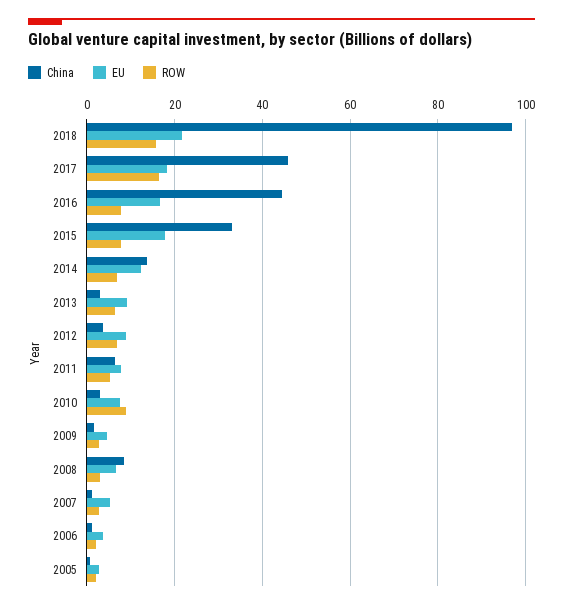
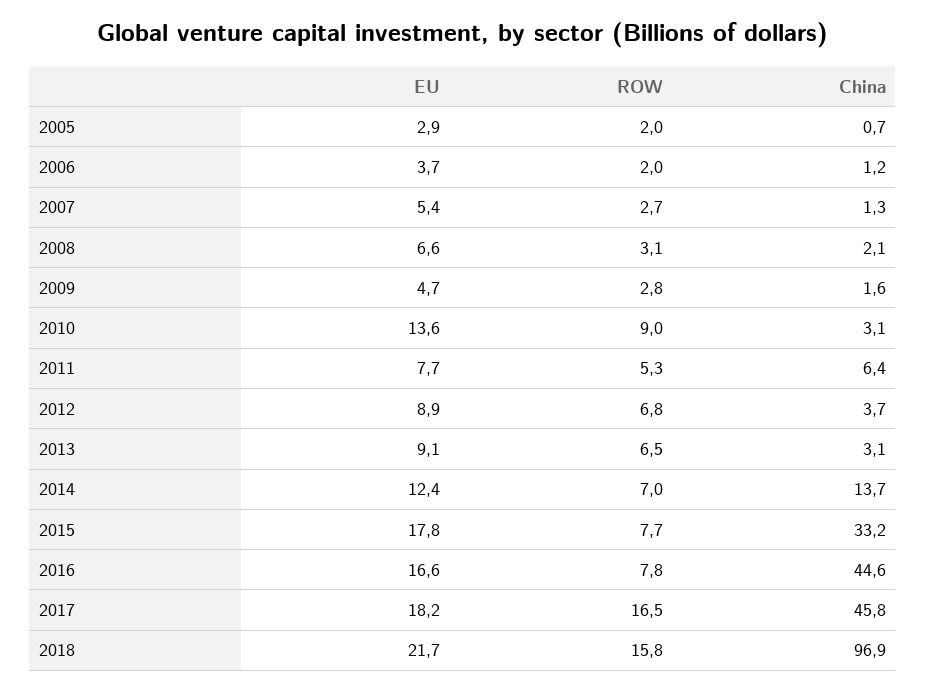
  {
    "China": {
      "2018": 96.9,
      "2017": 45.8,
      "2016": 44.6,
      "2015": 33.2,
      "2014": 13.7,
      "2013": 3.1,
      "2012": 3.7,
      "2011": 6.4,
      "2010": 3.1,
      "2009": 1.6,
-     "2008": 8,
+     "2008": 2.1,
      "2007": 1.3,
      "2006": 1.2,
      "2005": 0.7
    },
    "EU": {
      "2018": 21.7,
      "2017": 18.2,
      "2016": 16.6,
      "2015": 17.8,
      "2014": 12.4,
      "2013": 9.1,
      "2012": 8.9,
      "2011": 7.7,
-     "2010": 8,
+     "2010": 13.6,
      "2009": 4.7,
      "2008": 6.6,
      "2007": 5.4,
      "2006": 3.7,
      "2005": 2.9
    },
    "ROW": {
      "2018": 15.8,
      "2017": 16.5,
      "2016": 7.8,
      "2015": 7.7,
      "2014": 7,
      "2013": 6.5,
      "2012": 6.8,
      "2011": 5.3,
      "2010": 9,
      "2009": 2.8,
      "2008": 3.1,
      "2007": 2.7,
      "2006": 2,
      "2005": 2
    }
  }

